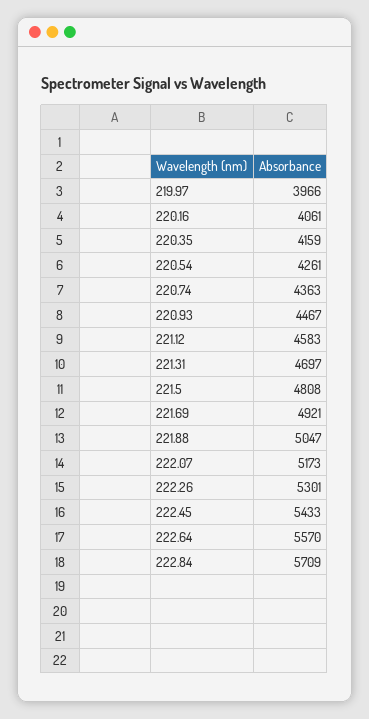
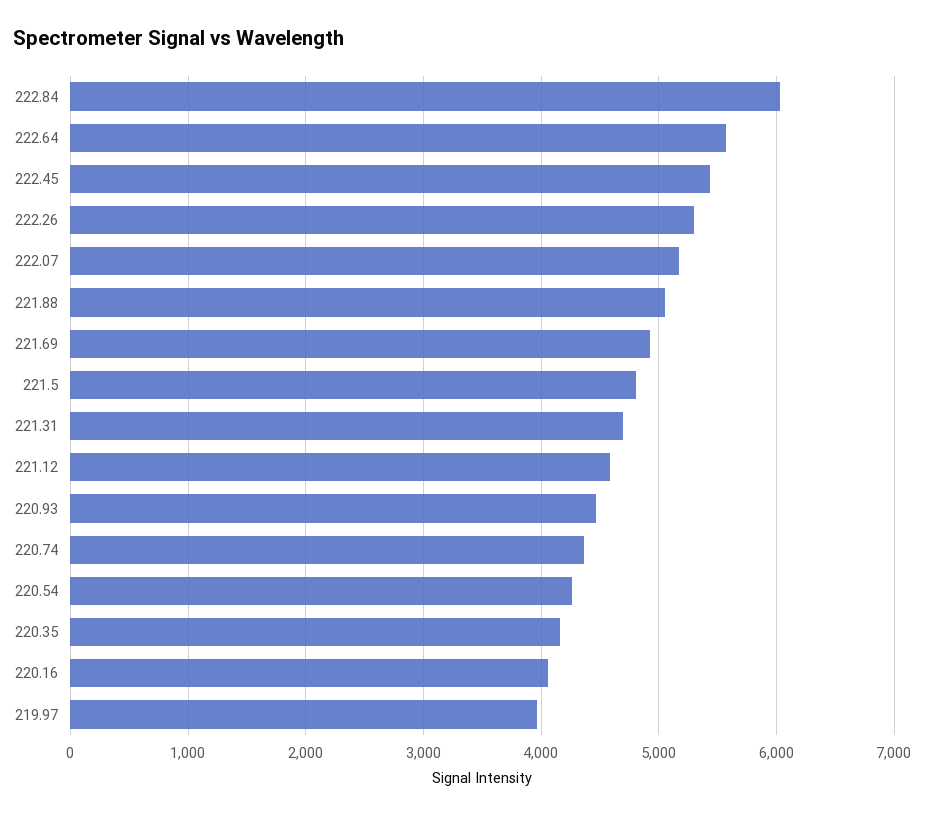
  {
    "219.97": 3966,
    "220.16": 4061,
    "220.35": 4159,
    "220.54": 4261,
    "220.74": 4363,
    "220.93": 4467,
    "221.12": 4583,
    "221.31": 4697,
    "221.5": 4808,
    "221.69": 4921,
    "221.88": 5047,
    "222.07": 5173,
    "222.26": 5301,
    "222.45": 5433,
    "222.64": 5570,
-   "222.84": 5709
+   "222.84": 6000
  }

